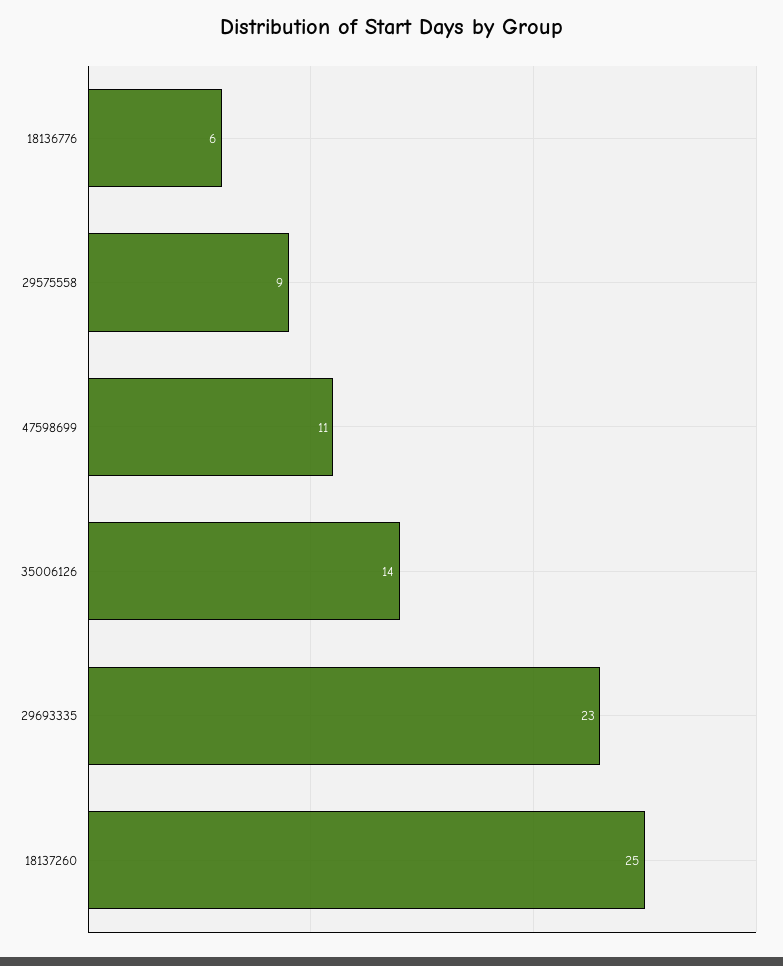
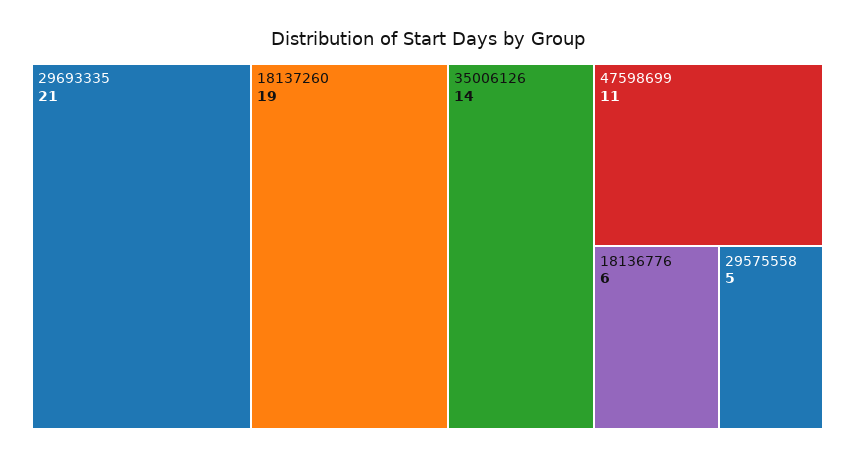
  {
    "18136776": 6,
-   "29575558": 9,
+   "29575558": 5,
    "47598699": 11,
    "35006126": 14,
-   "29693335": 23,
+   "29693335": 21,
-   "18137260": 25
+   "18137260": 19
  }

